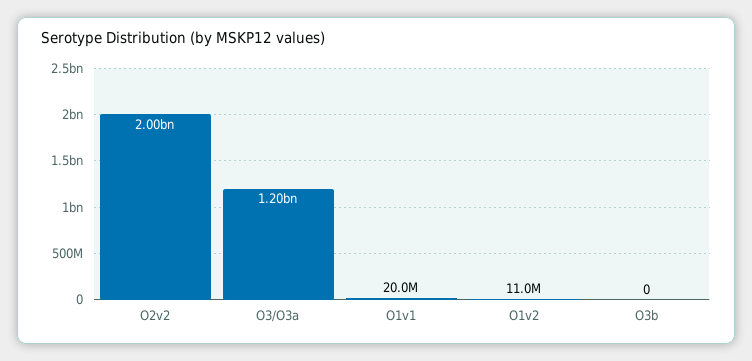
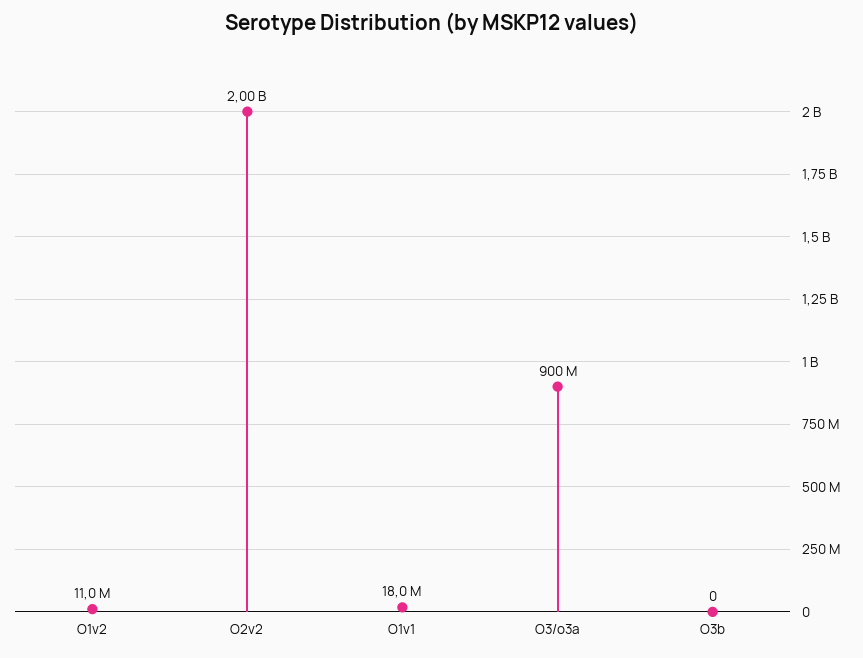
  {
    "O2v2": 2000000000,
-   "O3/O3a": 1200000000,
+   "O3/O3a": 900000000,
-   "O1v1": 20000000,
+   "O1v1": 18000000,
    "O1v2": 11000000,
    "O3b": 0
  }

